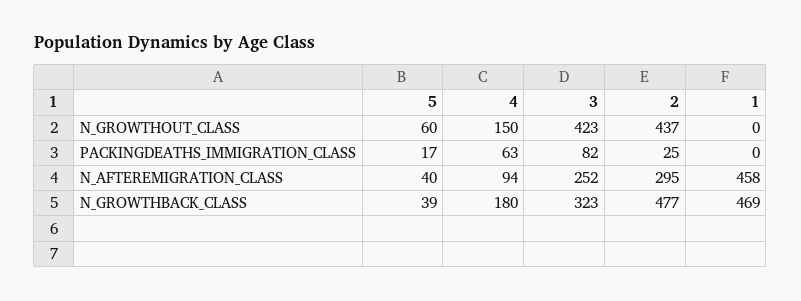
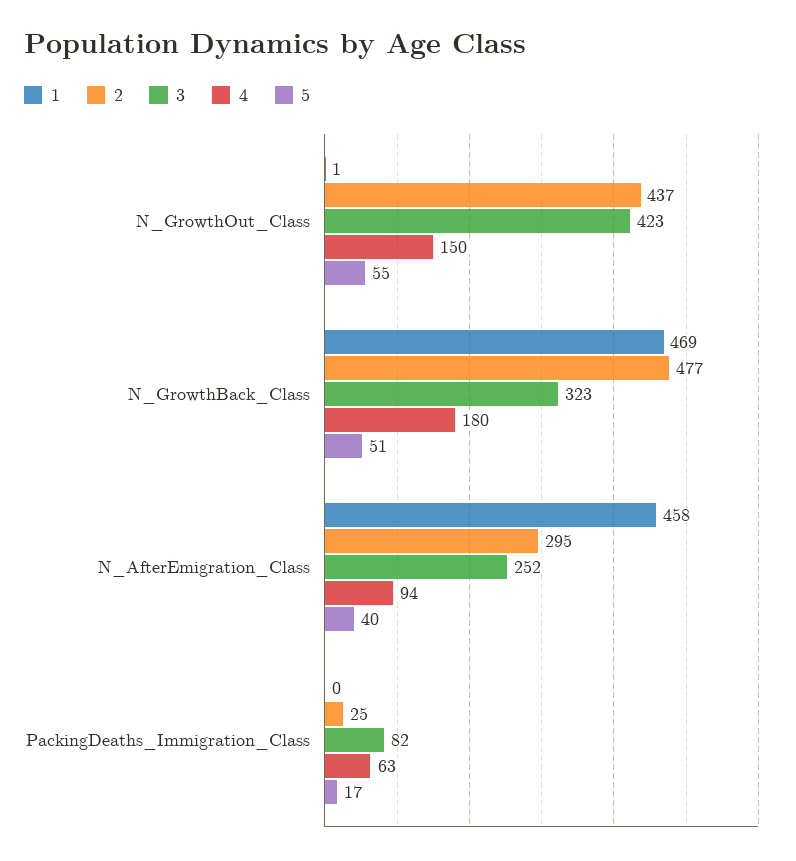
  {
    "5": {
-     "N_GROWTHOUT_CLASS": 60,
+     "N_GROWTHOUT_CLASS": 55,
      "PACKINGDEATHS_IMMIGRATION_CLASS": 17,
      "N_AFTEREMIGRATION_CLASS": 40,
-     "N_GROWTHBACK_CLASS": 39
+     "N_GROWTHBACK_CLASS": 51
    },
    "4": {
      "N_GROWTHOUT_CLASS": 150,
      "PACKINGDEATHS_IMMIGRATION_CLASS": 63,
      "N_AFTEREMIGRATION_CLASS": 94,
      "N_GROWTHBACK_CLASS": 180
    },
    "3": {
      "N_GROWTHOUT_CLASS": 423,
      "PACKINGDEATHS_IMMIGRATION_CLASS": 82,
      "N_AFTEREMIGRATION_CLASS": 252,
      "N_GROWTHBACK_CLASS": 323
    },
    "2": {
      "N_GROWTHOUT_CLASS": 437,
      "PACKINGDEATHS_IMMIGRATION_CLASS": 25,
      "N_AFTEREMIGRATION_CLASS": 295,
      "N_GROWTHBACK_CLASS": 477
    },
    "1": {
-     "N_GROWTHOUT_CLASS": 0,
+     "N_GROWTHOUT_CLASS": 1,
      "PACKINGDEATHS_IMMIGRATION_CLASS": 0,
      "N_AFTEREMIGRATION_CLASS": 458,
      "N_GROWTHBACK_CLASS": 469
    }
  }

